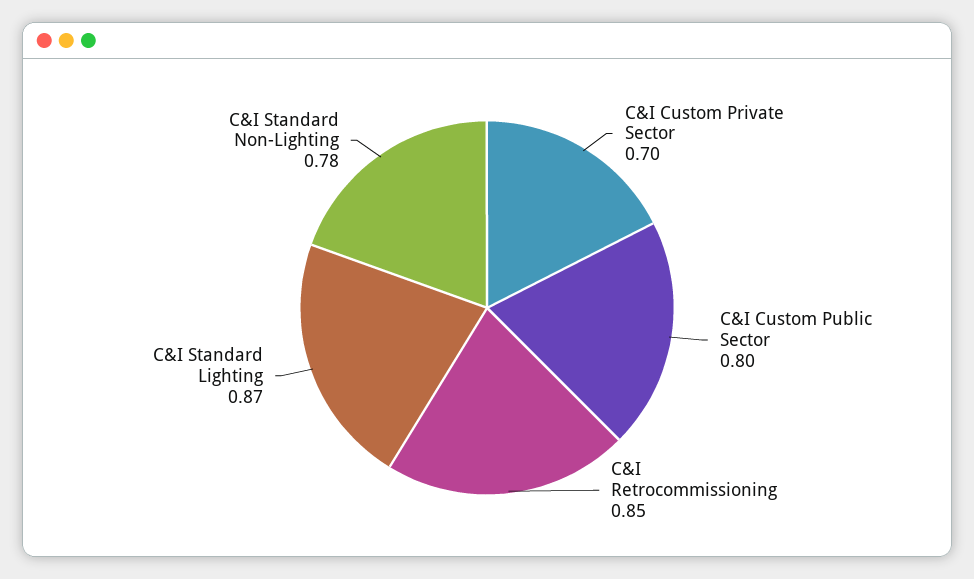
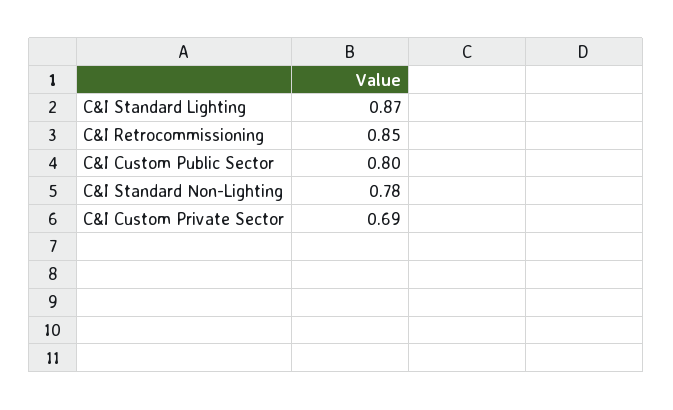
  {
-   "C&I Custom Private Sector": 0.7,
+   "C&I Custom Private Sector": 0.69,
    "C&I Custom Public Sector": 0.8,
    "C&I Retrocommissioning": 0.85,
    "C&I Standard Lighting": 0.87,
    "C&I Standard Non-Lighting": 0.78
  }

